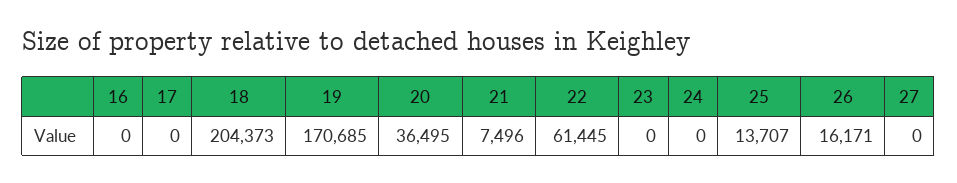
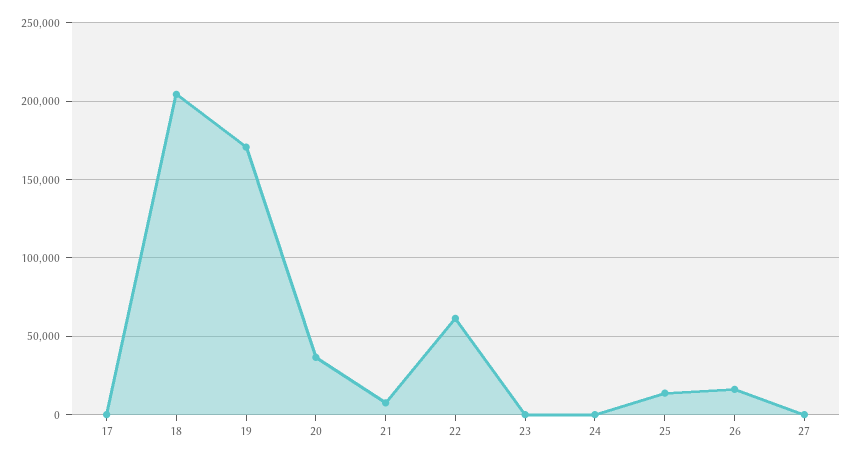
  {
-   "16": 0,
    "17": 0,
    "18": 204373,
    "19": 170685,
    "20": 36495,
    "21": 7496,
    "22": 61445,
    "23": 0,
    "24": 0,
    "25": 13707,
    "26": 16171,
    "27": 0
  }

